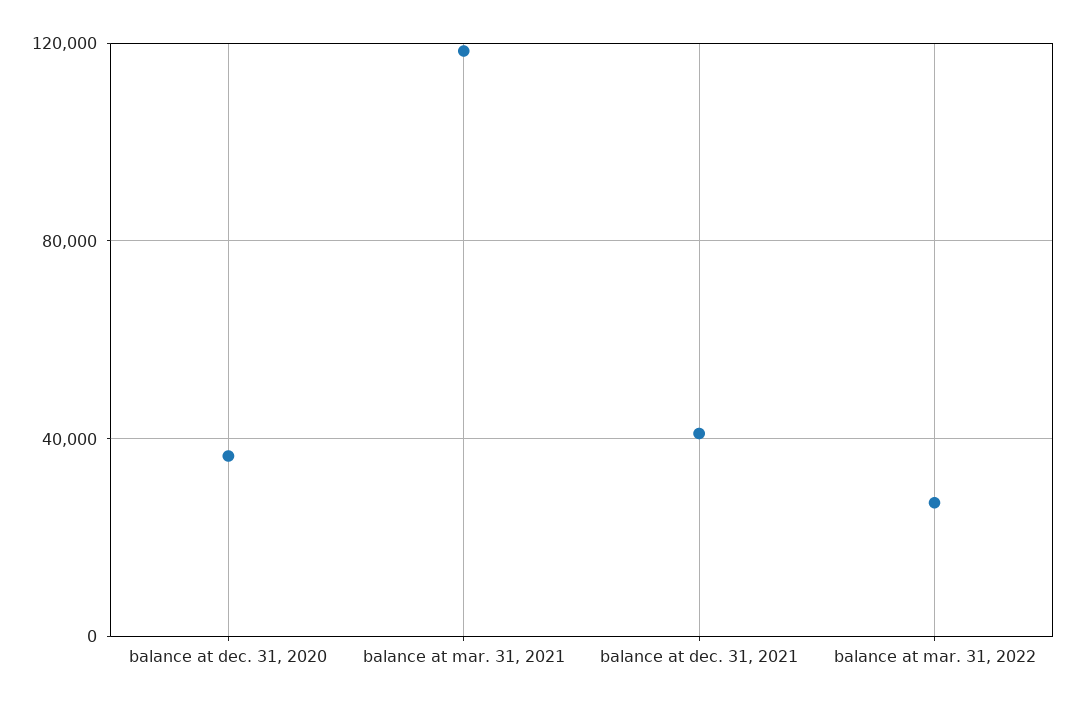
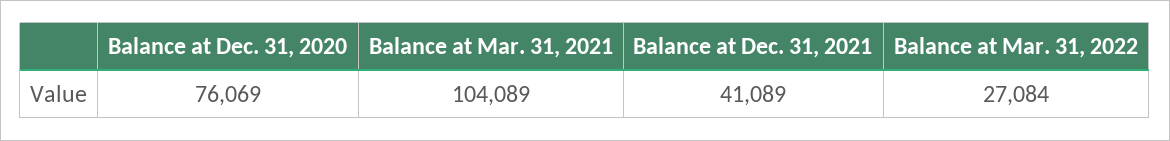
  {
-   "balance at dec. 31, 2020": 35000,
+   "balance at dec. 31, 2020": 76069,
-   "balance at mar. 31, 2021": 120000,
+   "balance at mar. 31, 2021": 104089,
    "balance at dec. 31, 2021": 41089,
    "balance at mar. 31, 2022": 27084
  }

